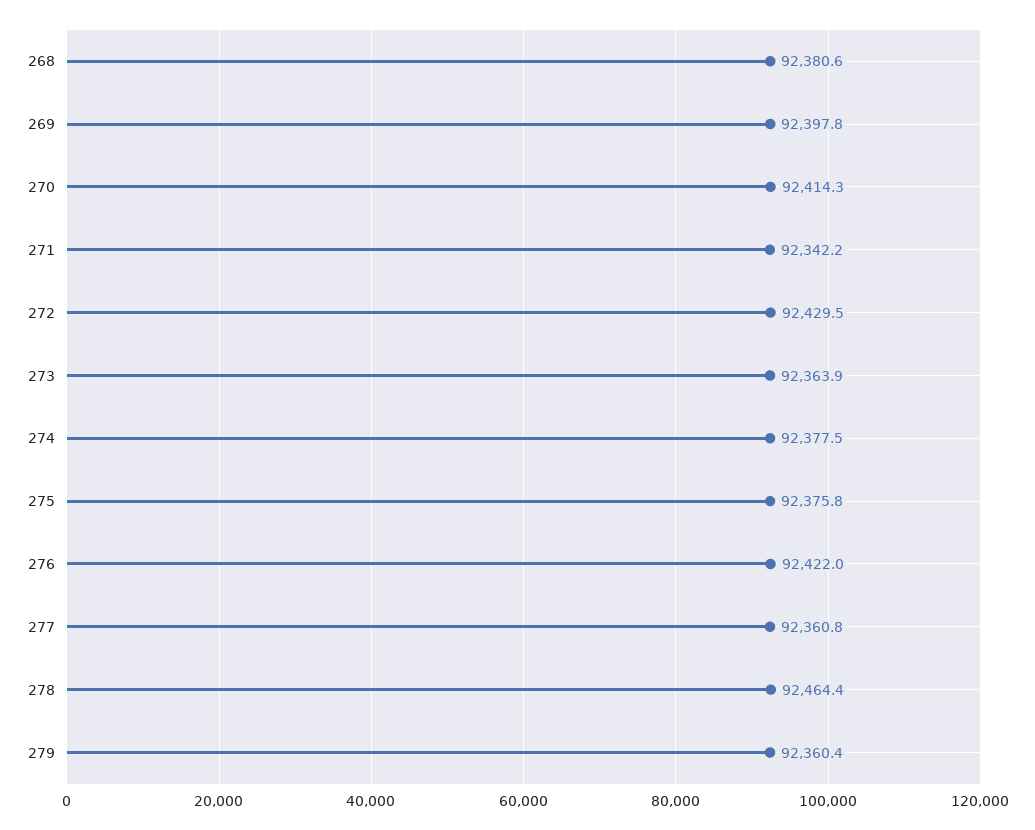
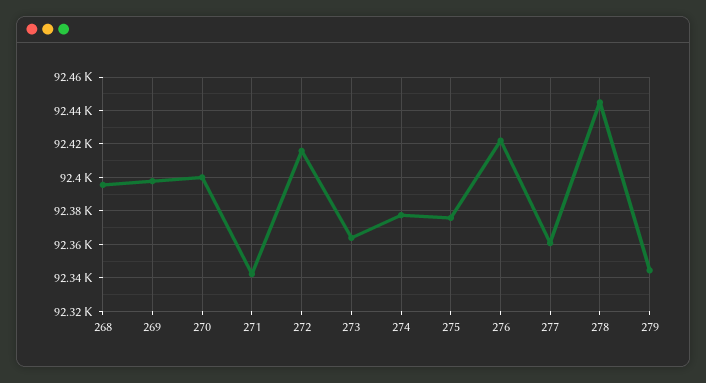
  {
-   "268": 92380.6,
+   "268": 92395,
    "269": 92397.8,
-   "270": 92414.3,
+   "270": 92400,
    "271": 92342.2,
-   "272": 92429.5,
+   "272": 92415,
    "273": 92363.9,
    "274": 92377.5,
    "275": 92375.8,
    "276": 92422,
    "277": 92360.8,
-   "278": 92464.4,
+   "278": 92445,
-   "279": 92360.4
+   "279": 92345
  }

